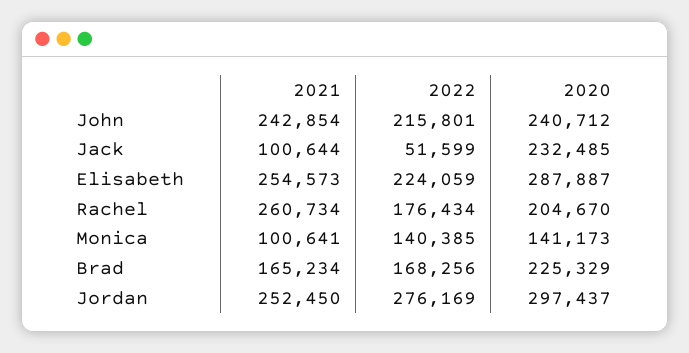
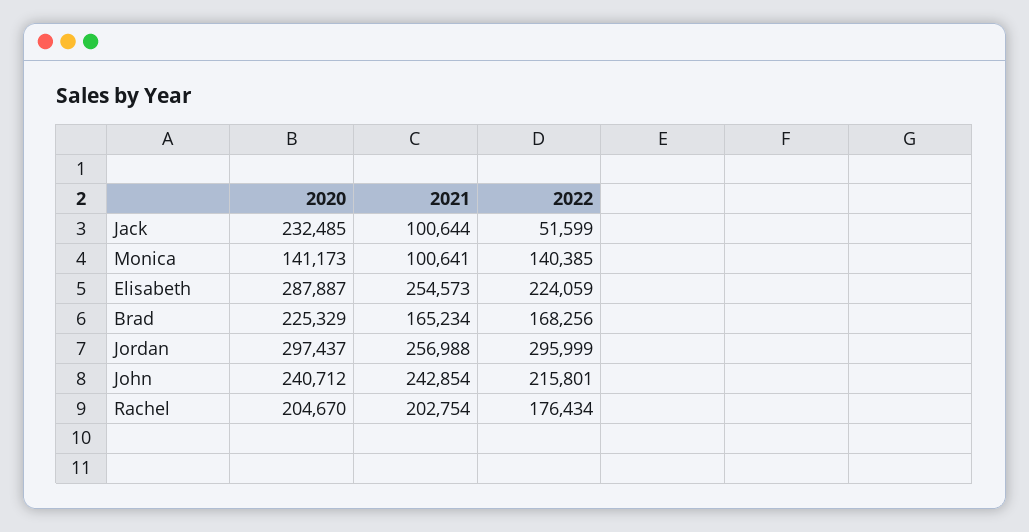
  {
    "2021": {
      "John": 242854,
      "Jack": 100644,
      "Elisabeth": 254573,
-     "Rachel": 260734,
+     "Rachel": 202754,
      "Monica": 100641,
      "Brad": 165234,
-     "Jordan": 252450
+     "Jordan": 256988
    },
    "2022": {
      "John": 215801,
      "Jack": 51599,
      "Elisabeth": 224059,
      "Rachel": 176434,
      "Monica": 140385,
      "Brad": 168256,
-     "Jordan": 276169
+     "Jordan": 295999
    },
    "2020": {
      "John": 240712,
      "Jack": 232485,
      "Elisabeth": 287887,
      "Rachel": 204670,
      "Monica": 141173,
      "Brad": 225329,
      "Jordan": 297437
    }
  }

